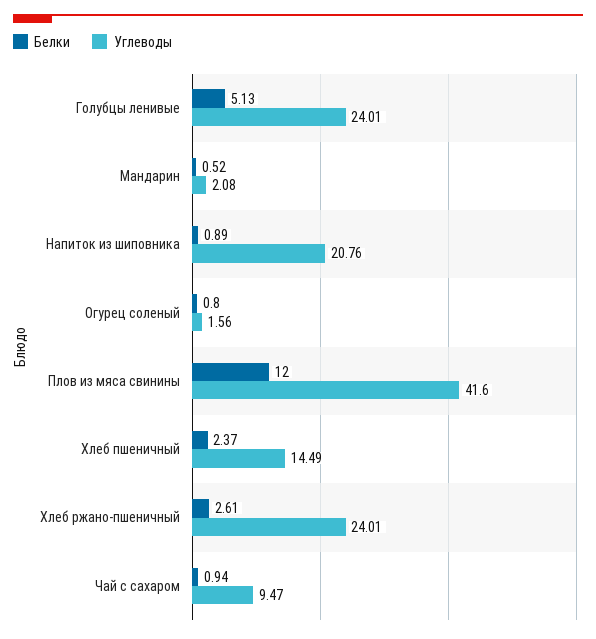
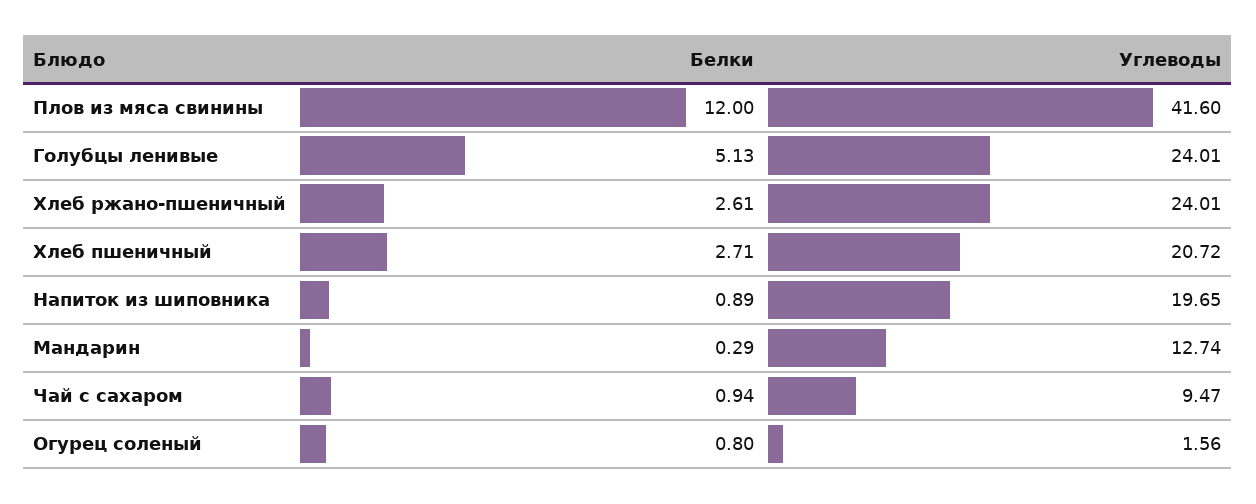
  {
    "Белки": {
      "Голубцы ленивые": 5.13,
-     "Мандарин": 0.52,
+     "Мандарин": 0.29,
      "Напиток из шиповника": 0.89,
      "Огурец соленый": 0.8,
      "Плов из мяса свинины": 12,
-     "Хлеб пшеничный": 2.37,
+     "Хлеб пшеничный": 2.71,
      "Хлеб ржано-пшеничный": 2.61,
      "Чай с сахаром": 0.94
    },
    "Углеводы": {
      "Голубцы ленивые": 24.01,
-     "Мандарин": 2.08,
+     "Мандарин": 12.74,
-     "Напиток из шиповника": 20.76,
+     "Напиток из шиповника": 19.65,
      "Огурец соленый": 1.56,
      "Плов из мяса свинины": 41.6,
-     "Хлеб пшеничный": 14.49,
+     "Хлеб пшеничный": 20.72,
      "Хлеб ржано-пшеничный": 24.01,
      "Чай с сахаром": 9.47
    }
  }

